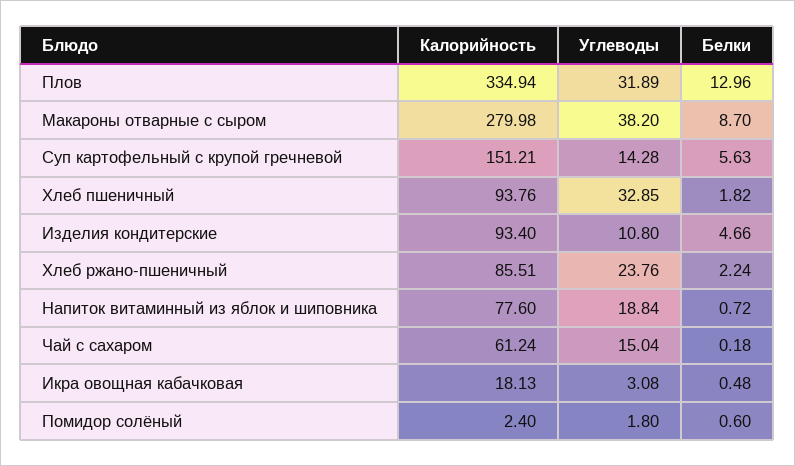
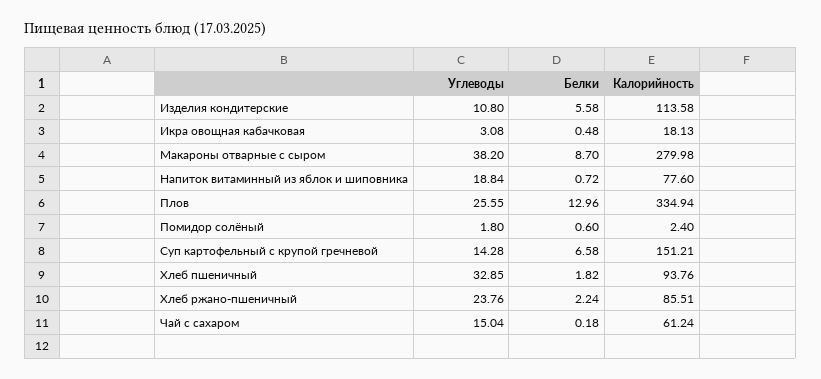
  {
    "Калорийность": {
      "Плов": 334.94,
      "Макароны отварные с сыром": 279.98,
      "Суп картофельный с крупой гречневой": 151.21,
      "Хлеб пшеничный": 93.76,
-     "Изделия кондитерские": 93.4,
+     "Изделия кондитерские": 113.58,
      "Хлеб ржано-пшеничный": 85.51,
      "Напиток витаминный из яблок и шиповника": 77.6,
      "Чай с сахаром": 61.24,
      "Икра овощная кабачковая": 18.13,
      "Помидор солёный": 2.4
    },
    "Углеводы": {
-     "Плов": 31.89,
+     "Плов": 25.55,
      "Макароны отварные с сыром": 38.2,
      "Суп картофельный с крупой гречневой": 14.28,
      "Хлеб пшеничный": 32.85,
      "Изделия кондитерские": 10.8,
      "Хлеб ржано-пшеничный": 23.76,
      "Напиток витаминный из яблок и шиповника": 18.84,
      "Чай с сахаром": 15.04,
      "Икра овощная кабачковая": 3.08,
      "Помидор солёный": 1.8
    },
    "Белки": {
      "Плов": 12.96,
      "Макароны отварные с сыром": 8.7,
-     "Суп картофельный с крупой гречневой": 5.63,
+     "Суп картофельный с крупой гречневой": 6.58,
      "Хлеб пшеничный": 1.82,
-     "Изделия кондитерские": 4.66,
+     "Изделия кондитерские": 5.58,
      "Хлеб ржано-пшеничный": 2.24,
      "Напиток витаминный из яблок и шиповника": 0.72,
      "Чай с сахаром": 0.18,
      "Икра овощная кабачковая": 0.48,
      "Помидор солёный": 0.6
    }
  }

